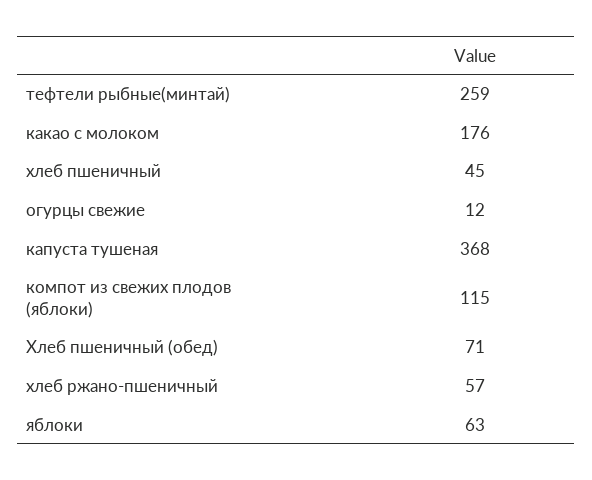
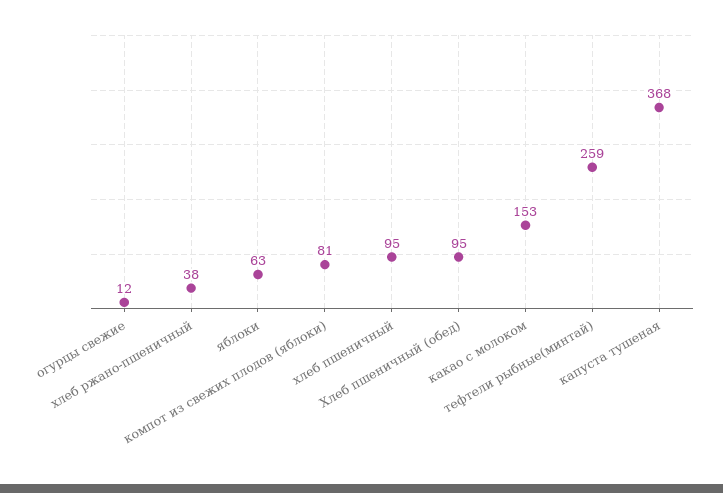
  {
    "тефтели рыбные(минтай)": 259,
-   "какао с молоком": 176,
+   "какао с молоком": 153,
-   "хлеб пшеничный": 45,
+   "хлеб пшеничный": 95,
    "огурцы свежие": 12,
    "капуста тушеная": 368,
-   "компот из свежих плодов (яблоки)": 115,
+   "компот из свежих плодов (яблоки)": 81,
-   "Хлеб пшеничный (обед)": 71,
+   "Хлеб пшеничный (обед)": 95,
-   "хлеб ржано-пшеничный": 57,
+   "хлеб ржано-пшеничный": 38,
    "яблоки": 63
  }

